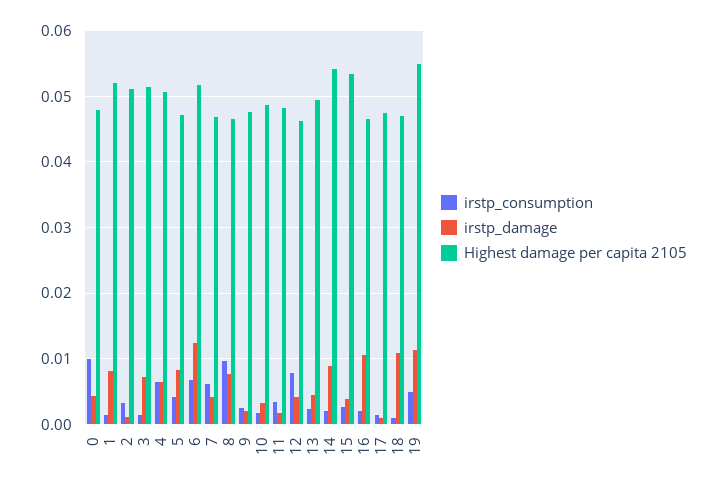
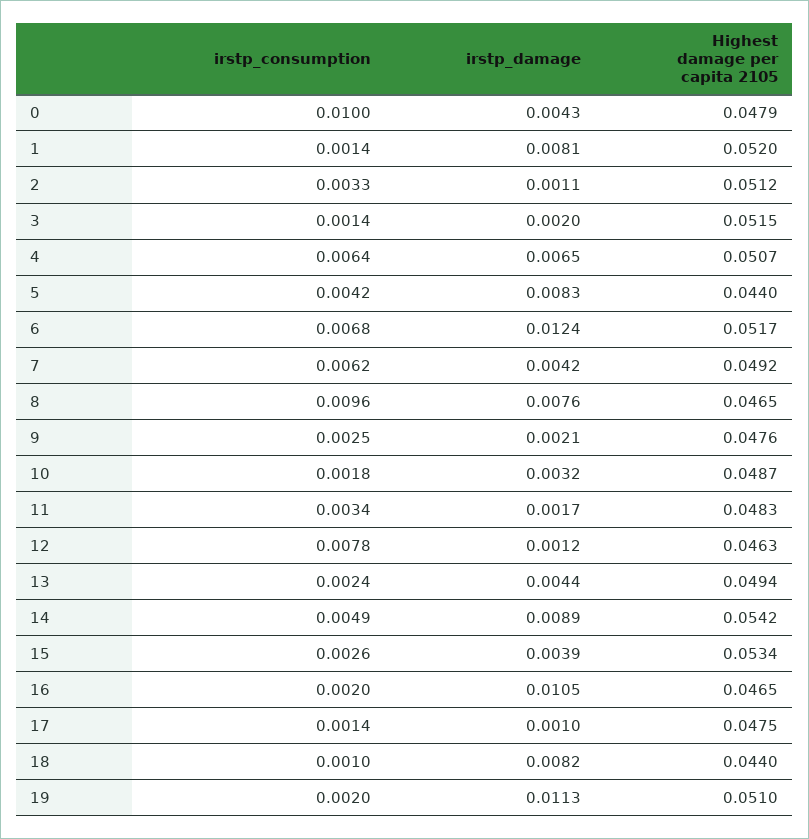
  {
    "irstp_consumption": {
      "0": 0.01,
      "1": 0.0014,
      "2": 0.0033,
      "3": 0.0014,
      "4": 0.0064,
      "5": 0.0042,
      "6": 0.0068,
      "7": 0.0062,
      "8": 0.0096,
      "9": 0.0025,
      "10": 0.0018,
      "11": 0.0034,
      "12": 0.0078,
      "13": 0.0024,
-     "14": 0.002,
+     "14": 0.0049,
      "15": 0.0026,
      "16": 0.002,
      "17": 0.0014,
      "18": 0.001,
-     "19": 0.005
+     "19": 0.002
    },
    "irstp_damage": {
      "0": 0.0043,
      "1": 0.0081,
      "2": 0.0011,
-     "3": 0.007,
+     "3": 0.002,
      "4": 0.0065,
      "5": 0.0083,
      "6": 0.0124,
      "7": 0.0042,
      "8": 0.0076,
      "9": 0.0021,
      "10": 0.0032,
      "11": 0.0017,
-     "12": 0.004,
+     "12": 0.0012,
      "13": 0.0044,
      "14": 0.0089,
      "15": 0.0039,
      "16": 0.0105,
      "17": 0.001,
-     "18": 0.011,
+     "18": 0.0082,
      "19": 0.0113
    },
    "Highest damage per capita 2105": {
      "0": 0.0479,
      "1": 0.052,
      "2": 0.0512,
      "3": 0.0515,
      "4": 0.0507,
-     "5": 0.047,
+     "5": 0.044,
      "6": 0.0517,
-     "7": 0.047,
+     "7": 0.0492,
      "8": 0.0465,
      "9": 0.0476,
      "10": 0.0487,
      "11": 0.0483,
      "12": 0.0463,
      "13": 0.0494,
      "14": 0.0542,
      "15": 0.0534,
      "16": 0.0465,
      "17": 0.0475,
-     "18": 0.047,
+     "18": 0.044,
-     "19": 0.055
+     "19": 0.051
    }
  }

